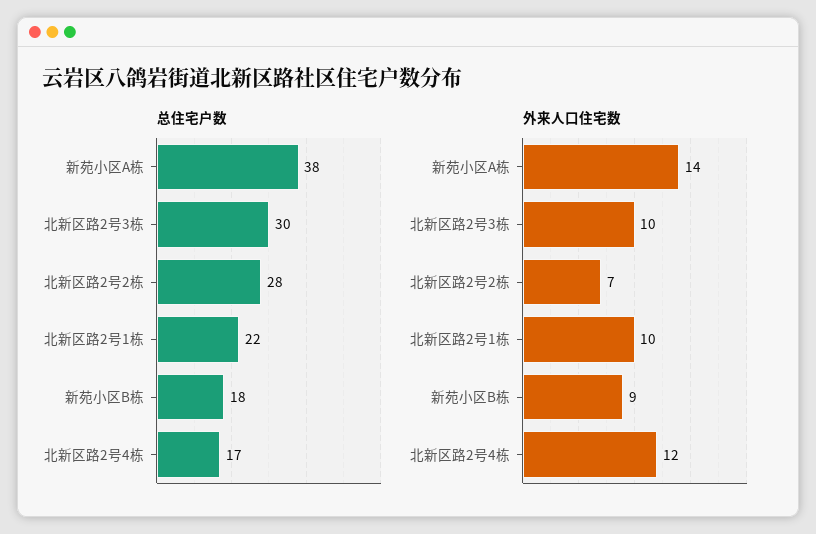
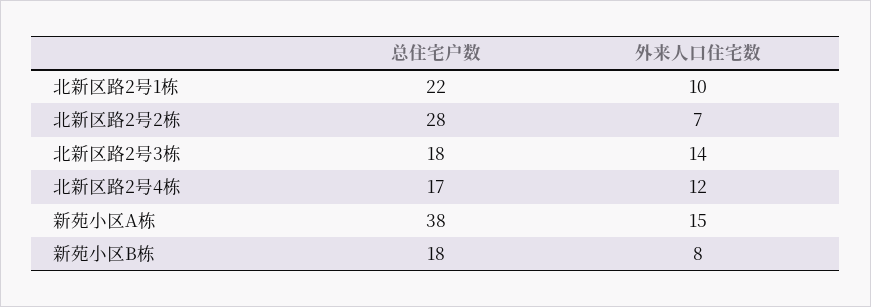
  {
    "总住宅户数": {
      "新苑小区A栋": 38,
-     "北新区路2号3栋": 30,
+     "北新区路2号3栋": 18,
      "北新区路2号2栋": 28,
      "北新区路2号1栋": 22,
      "新苑小区B栋": 18,
      "北新区路2号4栋": 17
    },
    "外来人口住宅数": {
-     "新苑小区A栋": 14,
+     "新苑小区A栋": 15,
-     "北新区路2号3栋": 10,
+     "北新区路2号3栋": 14,
      "北新区路2号2栋": 7,
      "北新区路2号1栋": 10,
-     "新苑小区B栋": 9,
+     "新苑小区B栋": 8,
      "北新区路2号4栋": 12
    }
  }

